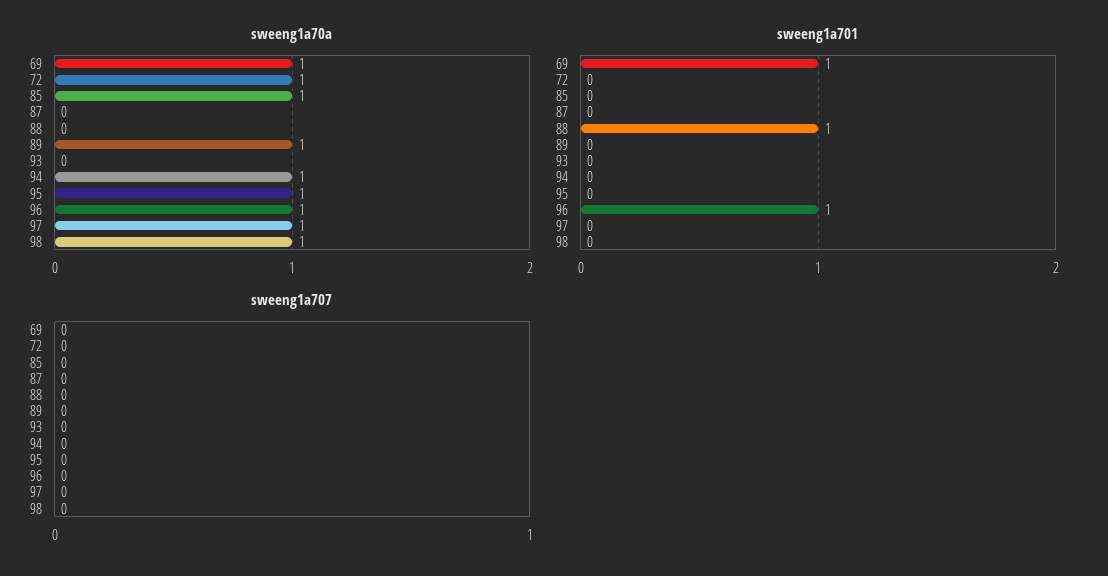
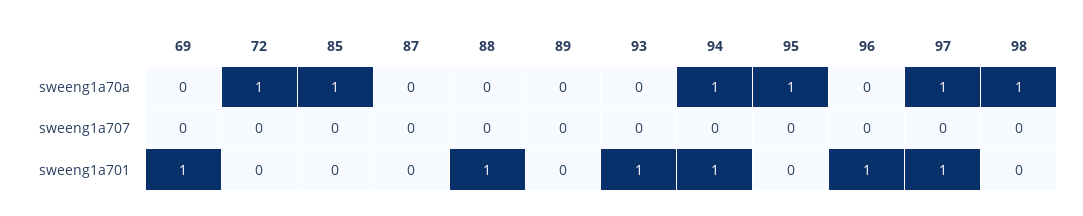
  {
    "sweeng1a70a": {
-     "69": 1,
+     "69": 0,
      "72": 1,
      "85": 1,
      "87": 0,
      "88": 0,
-     "89": 1,
+     "89": 0,
      "93": 0,
      "94": 1,
      "95": 1,
-     "96": 1,
+     "96": 0,
      "97": 1,
      "98": 1
    },
    "sweeng1a701": {
      "69": 1,
      "72": 0,
      "85": 0,
      "87": 0,
      "88": 1,
      "89": 0,
-     "93": 0,
+     "93": 1,
-     "94": 0,
+     "94": 1,
      "95": 0,
      "96": 1,
-     "97": 0,
+     "97": 1,
      "98": 0
    },
    "sweeng1a707": {
      "69": 0,
      "72": 0,
      "85": 0,
      "87": 0,
      "88": 0,
      "89": 0,
      "93": 0,
      "94": 0,
      "95": 0,
      "96": 0,
      "97": 0,
      "98": 0
    }
  }

